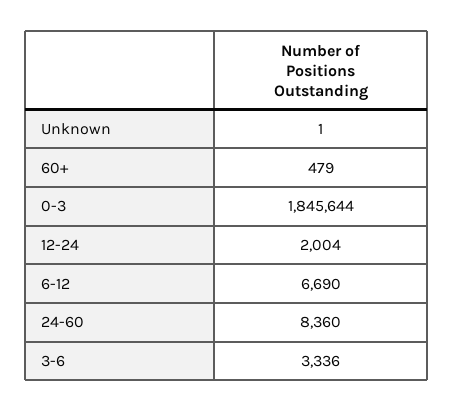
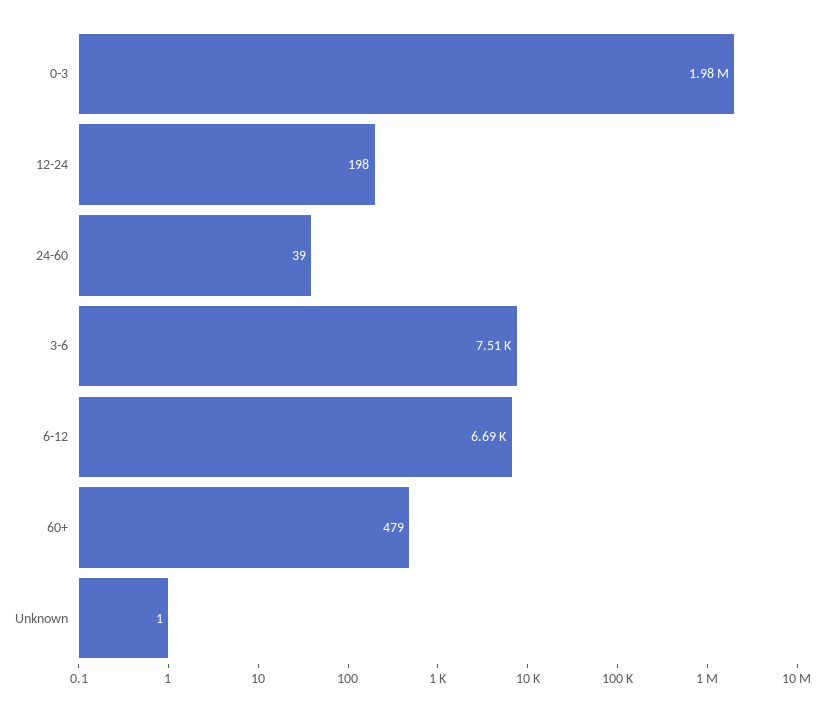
  {
    "Unknown": 1,
    "60+": 479,
-   "0-3": 1845644,
+   "0-3": 1980000,
-   "12-24": 2004,
+   "12-24": 198,
    "6-12": 6690,
-   "24-60": 8360,
+   "24-60": 39,
-   "3-6": 3336
+   "3-6": 7510
  }

